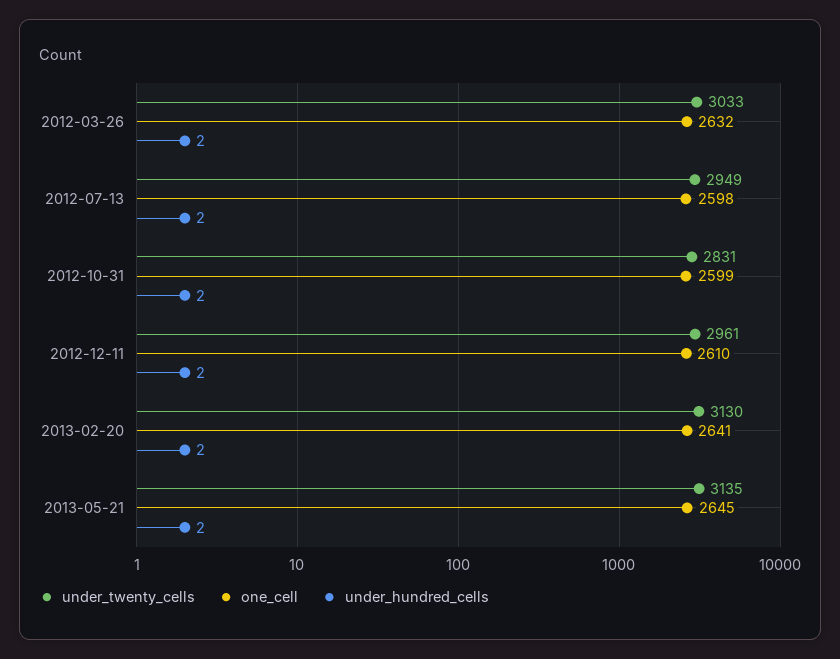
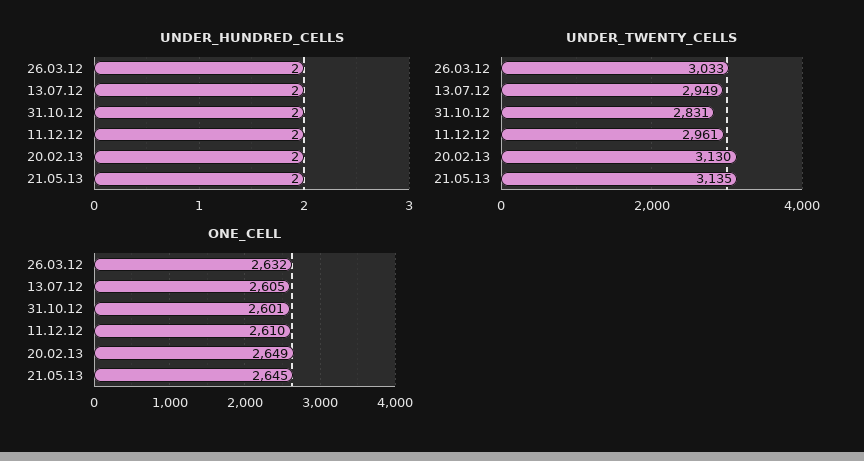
  {
    "under_twenty_cells": {
      "2012-03-26": 3033,
      "2012-07-13": 2949,
      "2012-10-31": 2831,
      "2012-12-11": 2961,
      "2013-02-20": 3130,
      "2013-05-21": 3135
    },
    "one_cell": {
      "2012-03-26": 2632,
-     "2012-07-13": 2598,
+     "2012-07-13": 2605,
-     "2012-10-31": 2599,
+     "2012-10-31": 2601,
      "2012-12-11": 2610,
-     "2013-02-20": 2641,
+     "2013-02-20": 2649,
      "2013-05-21": 2645
    },
    "under_hundred_cells": {
      "2012-03-26": 2,
      "2012-07-13": 2,
      "2012-10-31": 2,
      "2012-12-11": 2,
      "2013-02-20": 2,
      "2013-05-21": 2
    }
  }

